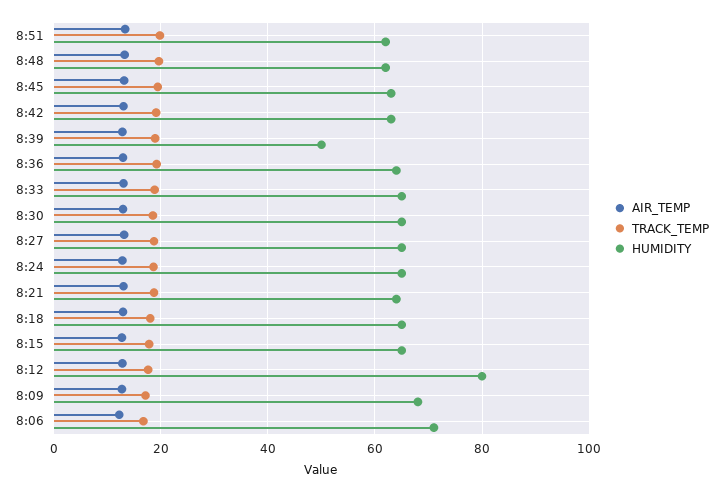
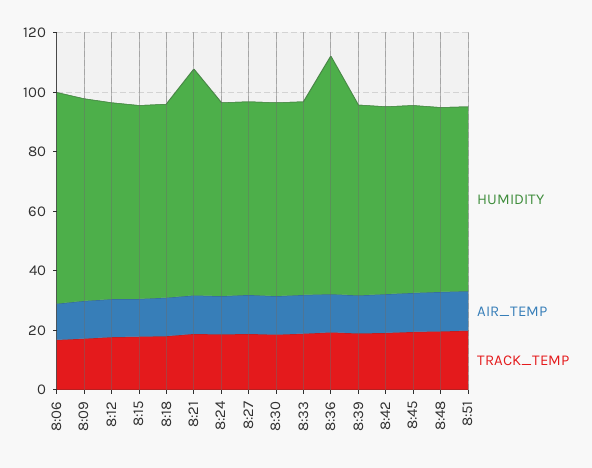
  {
    "AIR_TEMP": {
      "8:51": 14,
      "8:48": 14,
      "8:45": 14,
      "8:42": 14,
      "8:39": 12,
      "8:36": 12,
      "8:33": 14,
      "8:30": 12,
      "8:27": 14,
      "8:24": 12,
      "8:21": 14,
      "8:18": 12,
      "8:15": 12,
      "8:12": 12,
      "8:09": 12,
      "8:06": 12
    },
    "TRACK_TEMP": {
      "8:51": 20,
      "8:48": 20,
      "8:45": 20,
      "8:42": 20,
      "8:39": 18,
      "8:36": 20,
      "8:33": 18,
      "8:30": 18,
      "8:27": 18,
      "8:24": 18,
      "8:21": 18,
      "8:18": 18,
      "8:15": 18,
      "8:12": 18,
      "8:09": 18,
      "8:06": 16
    },
    "HUMIDITY": {
      "8:51": 62,
      "8:48": 62,
      "8:45": 64,
      "8:42": 64,
-     "8:39": 50,
+     "8:39": 65,
-     "8:36": 64,
+     "8:36": 80,
      "8:33": 66,
      "8:30": 66,
      "8:27": 66,
      "8:24": 66,
-     "8:21": 64,
+     "8:21": 75,
      "8:18": 66,
      "8:15": 66,
-     "8:12": 80,
+     "8:12": 65,
      "8:09": 68,
      "8:06": 72
    }
  }

